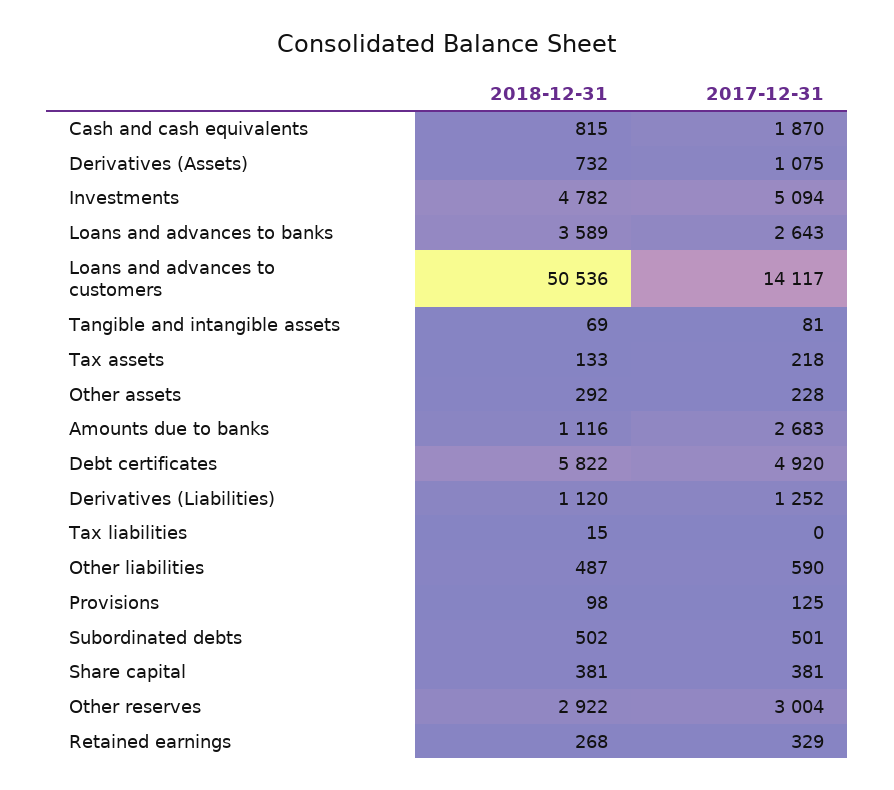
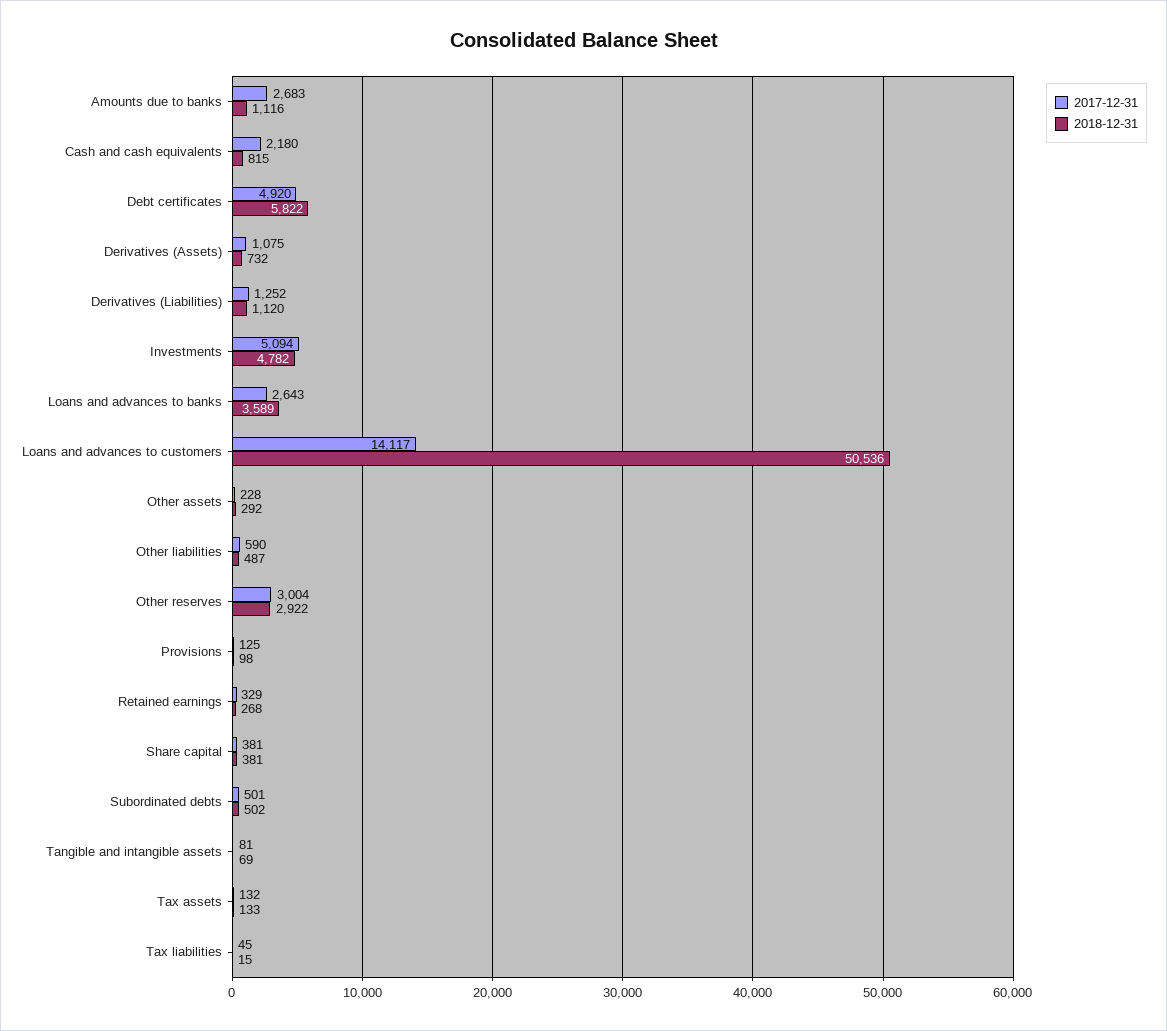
  {
    "2018-12-31": {
      "Cash and cash equivalents": 815,
      "Derivatives (Assets)": 732,
      "Investments": 4782,
      "Loans and advances to banks": 3589,
      "Loans and advances to customers": 50536,
      "Tangible and intangible assets": 69,
      "Tax assets": 133,
      "Other assets": 292,
      "Amounts due to banks": 1116,
      "Debt certificates": 5822,
      "Derivatives (Liabilities)": 1120,
      "Tax liabilities": 15,
      "Other liabilities": 487,
      "Provisions": 98,
      "Subordinated debts": 502,
      "Share capital": 381,
      "Other reserves": 2922,
      "Retained earnings": 268
    },
    "2017-12-31": {
-     "Cash and cash equivalents": 1870,
+     "Cash and cash equivalents": 2180,
      "Derivatives (Assets)": 1075,
      "Investments": 5094,
      "Loans and advances to banks": 2643,
      "Loans and advances to customers": 14117,
      "Tangible and intangible assets": 81,
-     "Tax assets": 218,
+     "Tax assets": 132,
      "Other assets": 228,
      "Amounts due to banks": 2683,
      "Debt certificates": 4920,
      "Derivatives (Liabilities)": 1252,
-     "Tax liabilities": 0,
+     "Tax liabilities": 45,
      "Other liabilities": 590,
      "Provisions": 125,
      "Subordinated debts": 501,
      "Share capital": 381,
      "Other reserves": 3004,
      "Retained earnings": 329
    }
  }

